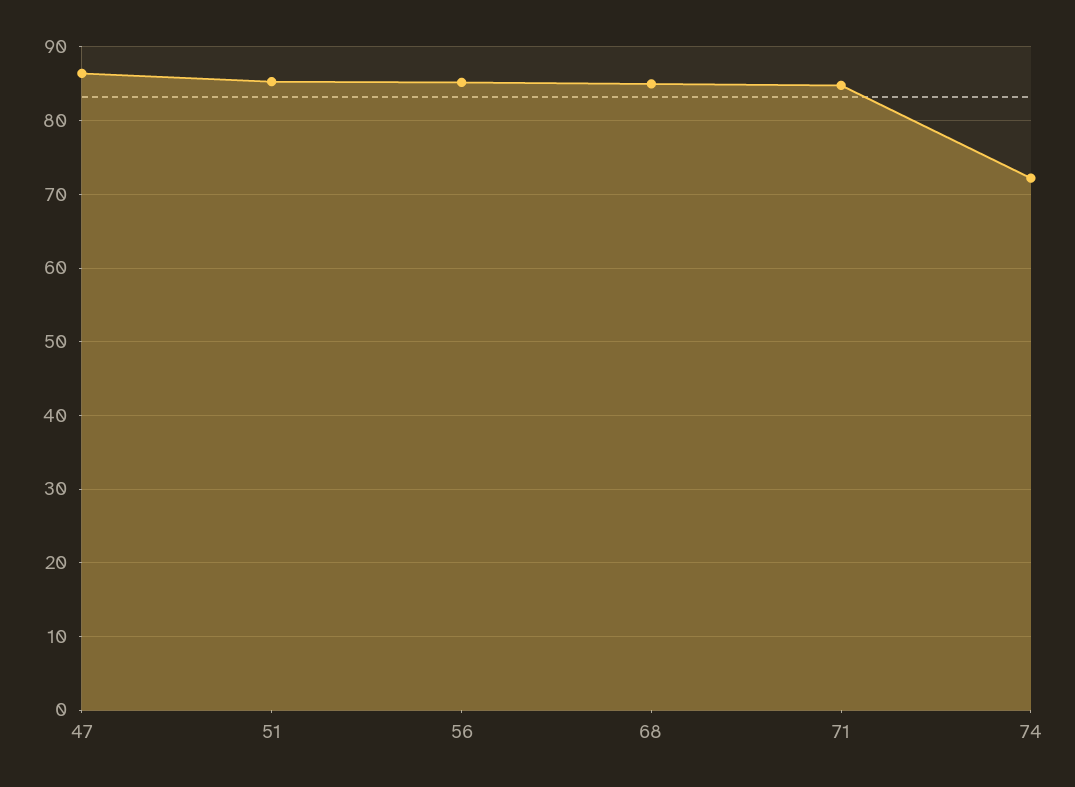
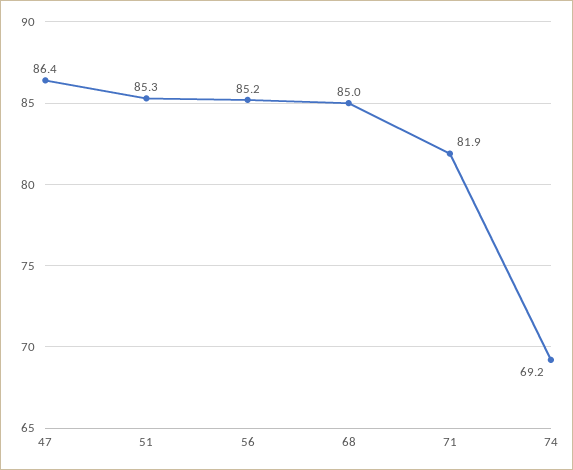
  {
    "47": 86.4,
    "51": 85.3,
    "56": 85.2,
    "68": 85,
-   "71": 85,
+   "71": 81.9,
-   "74": 72
+   "74": 69.2
  }

